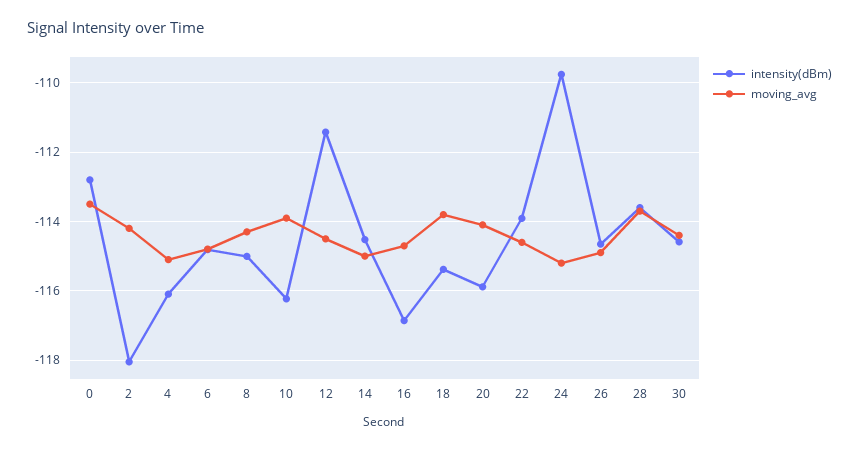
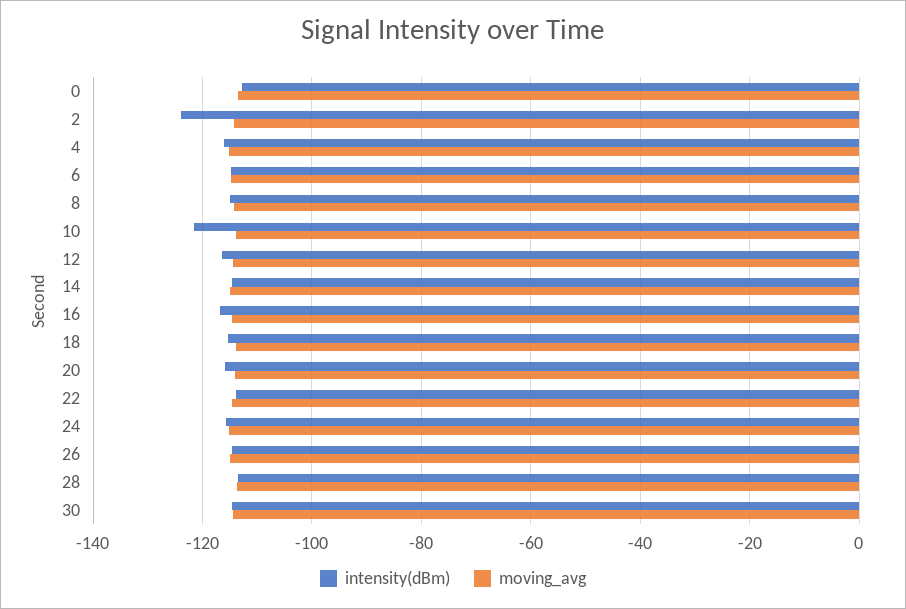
  {
    "intensity(dBm)": {
      "0": -112.8,
-     "2": -118,
+     "2": -124,
      "4": -116.2,
      "6": -114.8,
      "8": -115,
-     "10": -116.2,
+     "10": -122,
-     "12": -111.4,
+     "12": -116,
      "14": -114.6,
      "16": -116.8,
      "18": -115.4,
      "20": -115.8,
      "22": -114,
-     "24": -109.8,
+     "24": -116,
      "26": -114.6,
      "28": -113.6,
      "30": -114.6
    },
    "moving_avg": {
      "0": -113.6,
      "2": -114.2,
      "4": -115.2,
      "6": -114.8,
      "8": -114.4,
      "10": -114,
      "12": -114.6,
      "14": -115,
      "16": -114.8,
      "18": -113.8,
      "20": -114.2,
      "22": -114.6,
      "24": -115.2,
      "26": -115,
      "28": -113.8,
      "30": -114.4
    }
  }

